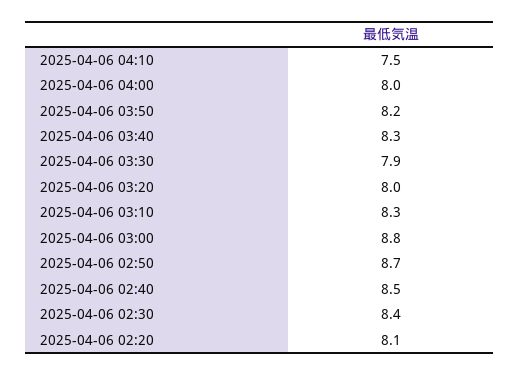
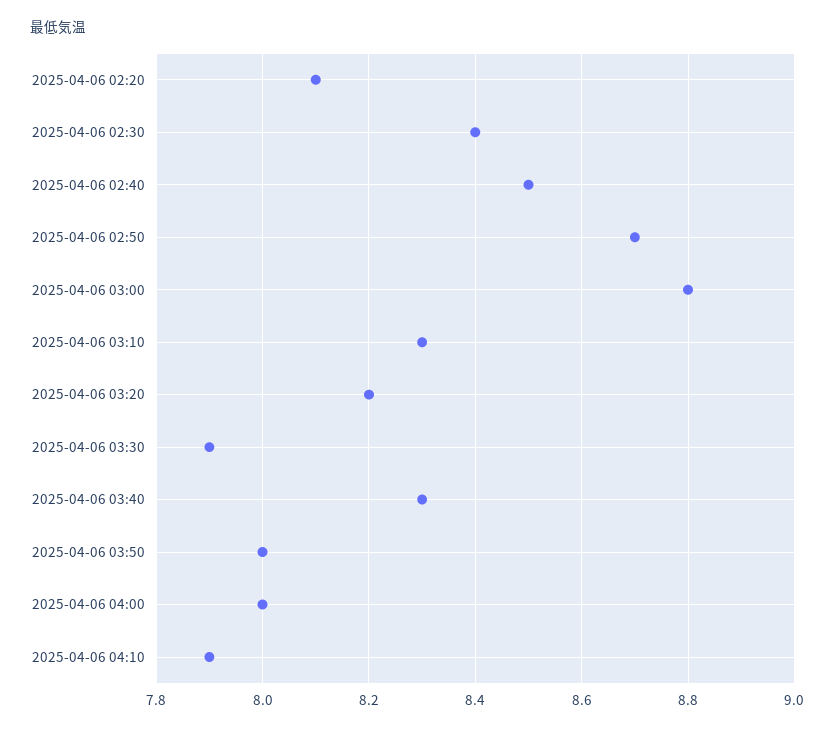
  {
-   "2025-04-06 04:10": 7.5,
+   "2025-04-06 04:10": 7.9,
    "2025-04-06 04:00": 8,
-   "2025-04-06 03:50": 8.2,
+   "2025-04-06 03:50": 8,
    "2025-04-06 03:40": 8.3,
    "2025-04-06 03:30": 7.9,
-   "2025-04-06 03:20": 8,
+   "2025-04-06 03:20": 8.2,
    "2025-04-06 03:10": 8.3,
    "2025-04-06 03:00": 8.8,
    "2025-04-06 02:50": 8.7,
    "2025-04-06 02:40": 8.5,
    "2025-04-06 02:30": 8.4,
    "2025-04-06 02:20": 8.1
  }

